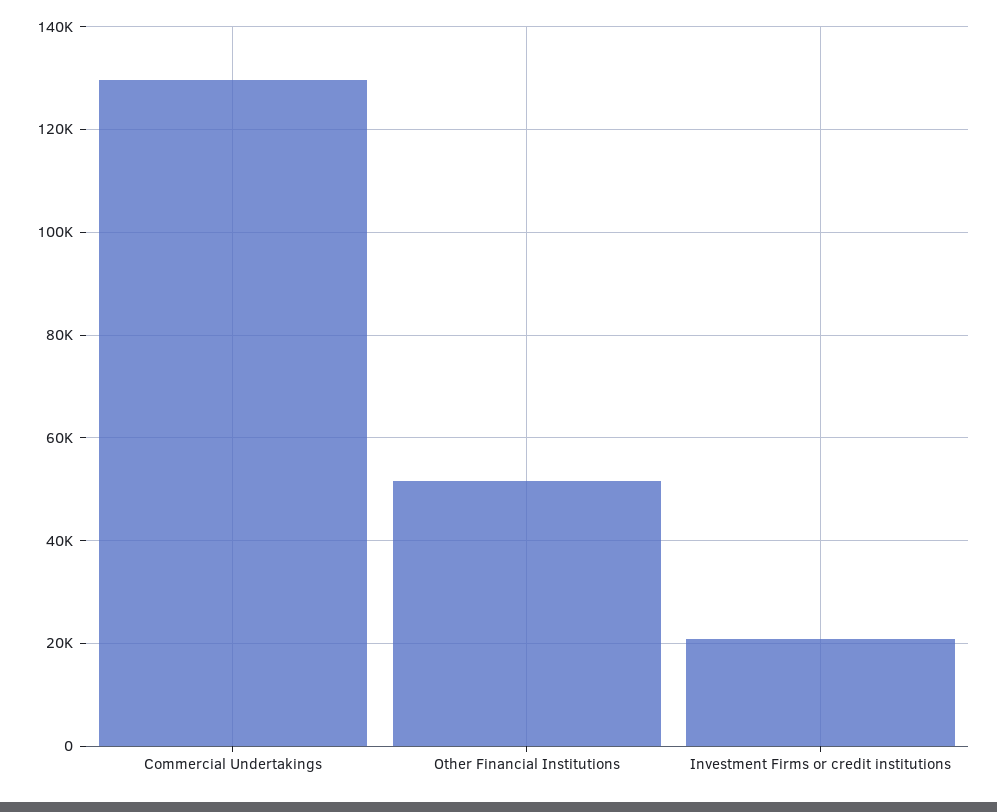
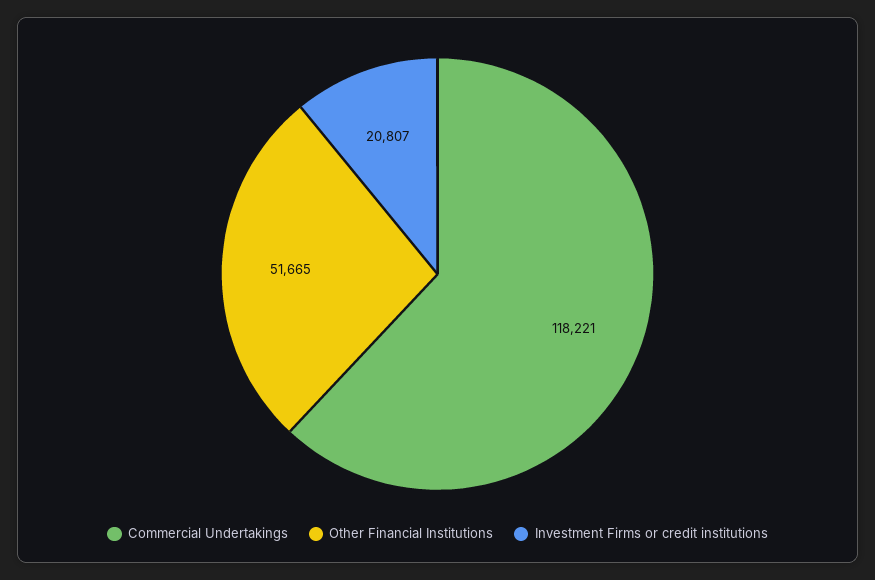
  {
-   "Commercial Undertakings": 130000,
+   "Commercial Undertakings": 118221,
    "Other Financial Institutions": 51665,
    "Investment Firms or credit institutions": 20807
  }

